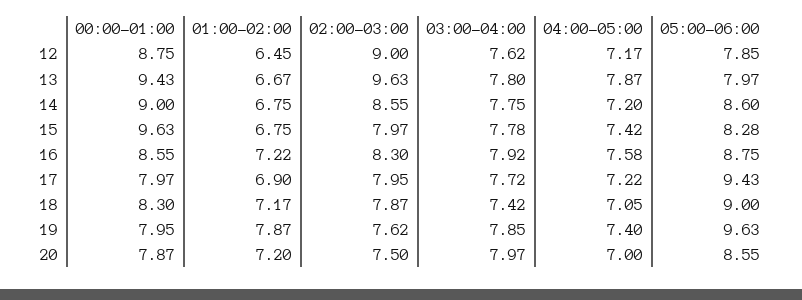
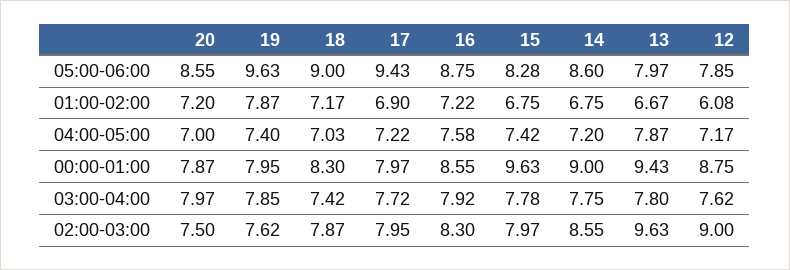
  {
    "00:00-01:00": {
      "12": 8.75,
      "13": 9.43,
      "14": 9,
      "15": 9.63,
      "16": 8.55,
      "17": 7.97,
      "18": 8.3,
      "19": 7.95,
      "20": 7.87
    },
    "01:00-02:00": {
-     "12": 6.45,
+     "12": 6.08,
      "13": 6.67,
      "14": 6.75,
      "15": 6.75,
      "16": 7.22,
      "17": 6.9,
      "18": 7.17,
      "19": 7.87,
      "20": 7.2
    },
    "02:00-03:00": {
      "12": 9,
      "13": 9.63,
      "14": 8.55,
      "15": 7.97,
      "16": 8.3,
      "17": 7.95,
      "18": 7.87,
      "19": 7.62,
      "20": 7.5
    },
    "03:00-04:00": {
      "12": 7.62,
      "13": 7.8,
      "14": 7.75,
      "15": 7.78,
      "16": 7.92,
      "17": 7.72,
      "18": 7.42,
      "19": 7.85,
      "20": 7.97
    },
    "04:00-05:00": {
      "12": 7.17,
      "13": 7.87,
      "14": 7.2,
      "15": 7.42,
      "16": 7.58,
      "17": 7.22,
-     "18": 7.05,
+     "18": 7.03,
      "19": 7.4,
      "20": 7
    },
    "05:00-06:00": {
      "12": 7.85,
      "13": 7.97,
      "14": 8.6,
      "15": 8.28,
      "16": 8.75,
      "17": 9.43,
      "18": 9,
      "19": 9.63,
      "20": 8.55
    }
  }

